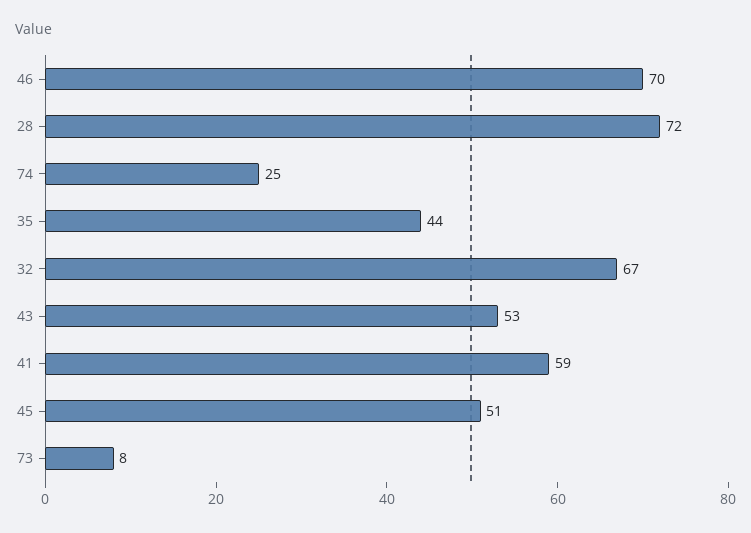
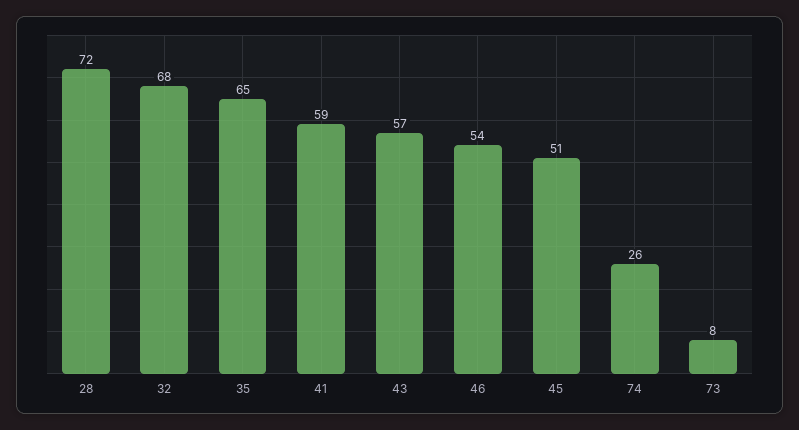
  {
-   "46": 70,
+   "46": 54,
    "28": 72,
-   "74": 25,
+   "74": 26,
-   "35": 44,
+   "35": 65,
-   "32": 67,
+   "32": 68,
-   "43": 53,
+   "43": 57,
    "41": 59,
    "45": 51,
    "73": 8
  }

